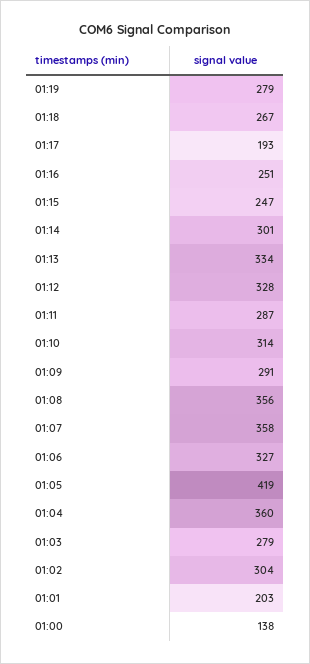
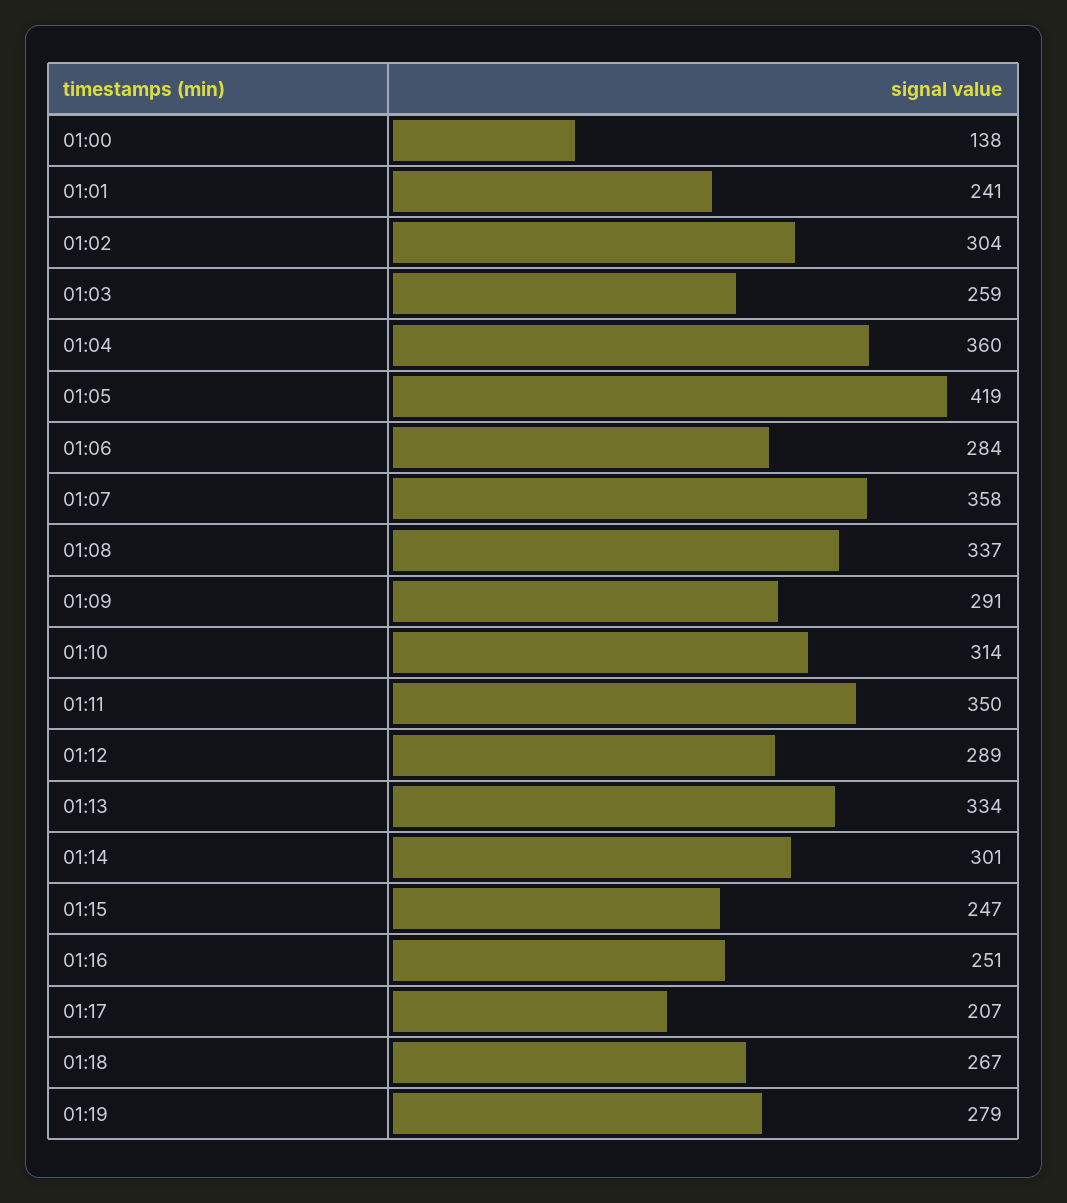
  {
    "01:19": 279,
    "01:18": 267,
-   "01:17": 193,
+   "01:17": 207,
    "01:16": 251,
    "01:15": 247,
    "01:14": 301,
    "01:13": 334,
-   "01:12": 328,
+   "01:12": 289,
-   "01:11": 287,
+   "01:11": 350,
    "01:10": 314,
    "01:09": 291,
-   "01:08": 356,
+   "01:08": 337,
    "01:07": 358,
-   "01:06": 327,
+   "01:06": 284,
    "01:05": 419,
    "01:04": 360,
-   "01:03": 279,
+   "01:03": 259,
    "01:02": 304,
-   "01:01": 203,
+   "01:01": 241,
    "01:00": 138
  }

